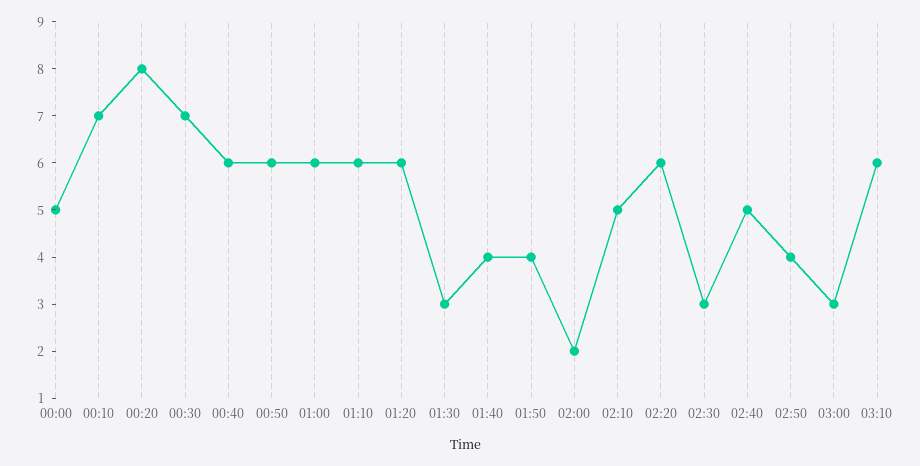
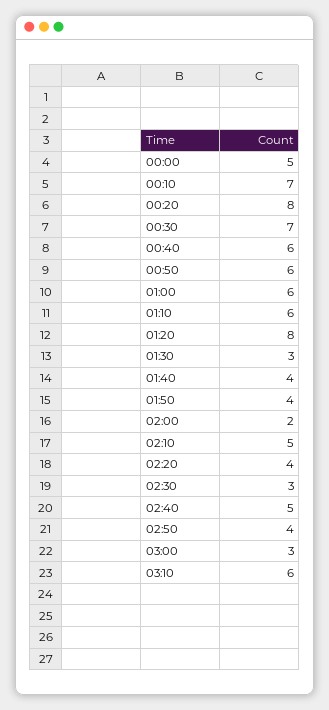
  {
    "00:00": 5,
    "00:10": 7,
    "00:20": 8,
    "00:30": 7,
    "00:40": 6,
    "00:50": 6,
    "01:00": 6,
    "01:10": 6,
-   "01:20": 6,
+   "01:20": 8,
    "01:30": 3,
    "01:40": 4,
    "01:50": 4,
    "02:00": 2,
    "02:10": 5,
-   "02:20": 6,
+   "02:20": 4,
    "02:30": 3,
    "02:40": 5,
    "02:50": 4,
    "03:00": 3,
    "03:10": 6
  }

